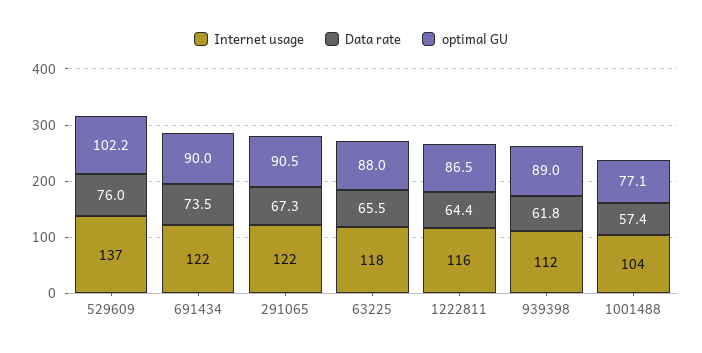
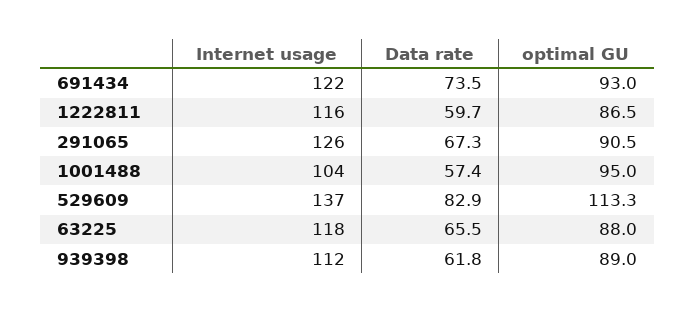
  {
    "Internet usage": {
      "529609": 137,
      "691434": 122,
-     "291065": 122,
+     "291065": 126,
      "63225": 118,
      "1222811": 116,
      "939398": 112,
      "1001488": 104
    },
    "Data rate": {
-     "529609": 76,
+     "529609": 82.9,
      "691434": 73.5,
      "291065": 67.3,
      "63225": 65.5,
-     "1222811": 64.4,
+     "1222811": 59.7,
      "939398": 61.8,
      "1001488": 57.4
    },
    "optimal GU": {
-     "529609": 102.2,
+     "529609": 113.3,
-     "691434": 90,
+     "691434": 93,
      "291065": 90.5,
      "63225": 88,
      "1222811": 86.5,
      "939398": 89,
-     "1001488": 77.1
+     "1001488": 95
    }
  }

